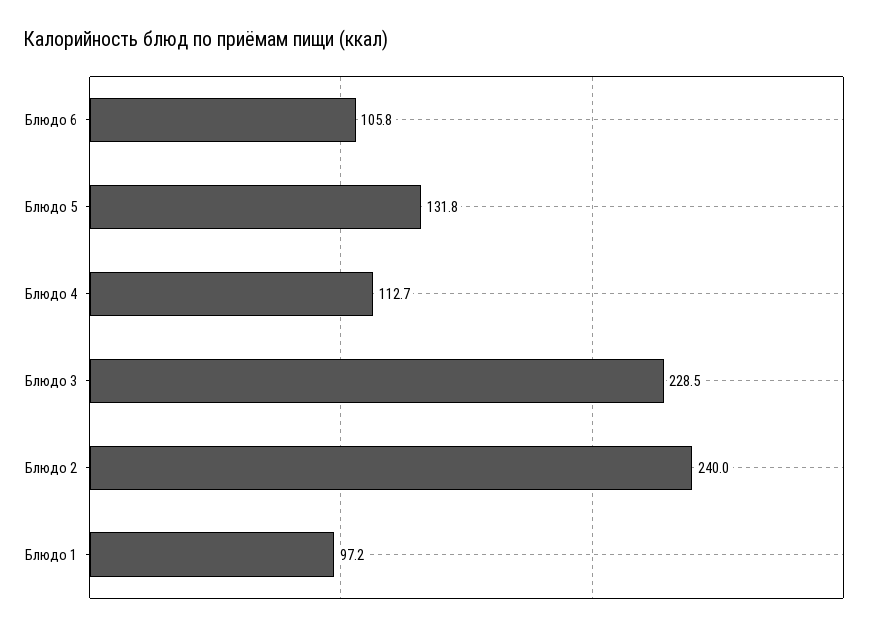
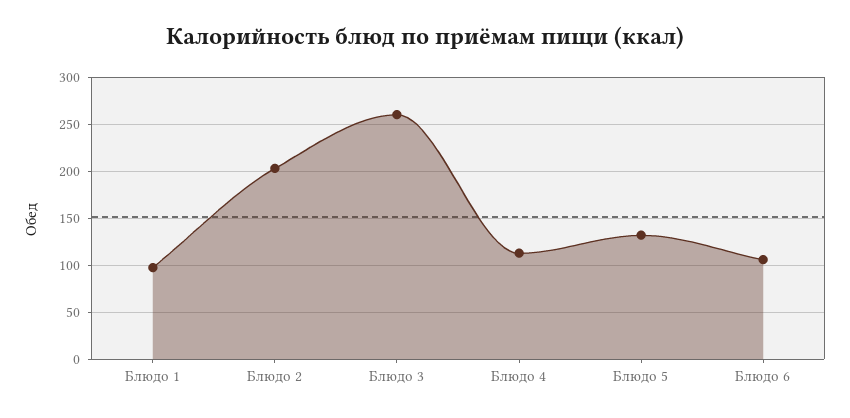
  {
    "Блюдо 6": 105.8,
    "Блюдо 5": 131.8,
    "Блюдо 4": 112.7,
-   "Блюдо 3": 228.5,
+   "Блюдо 3": 260,
-   "Блюдо 2": 240,
+   "Блюдо 2": 200,
    "Блюдо 1": 97.2
  }

